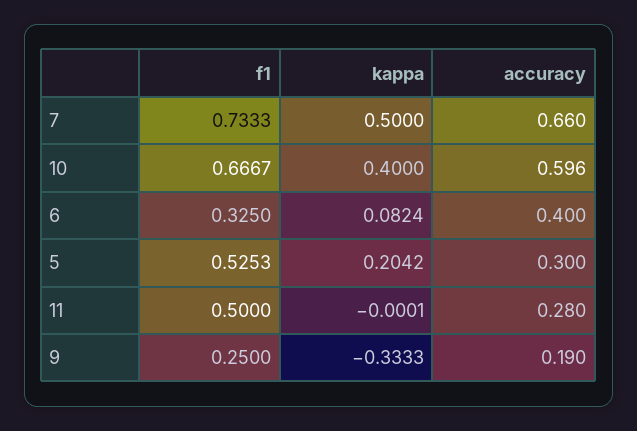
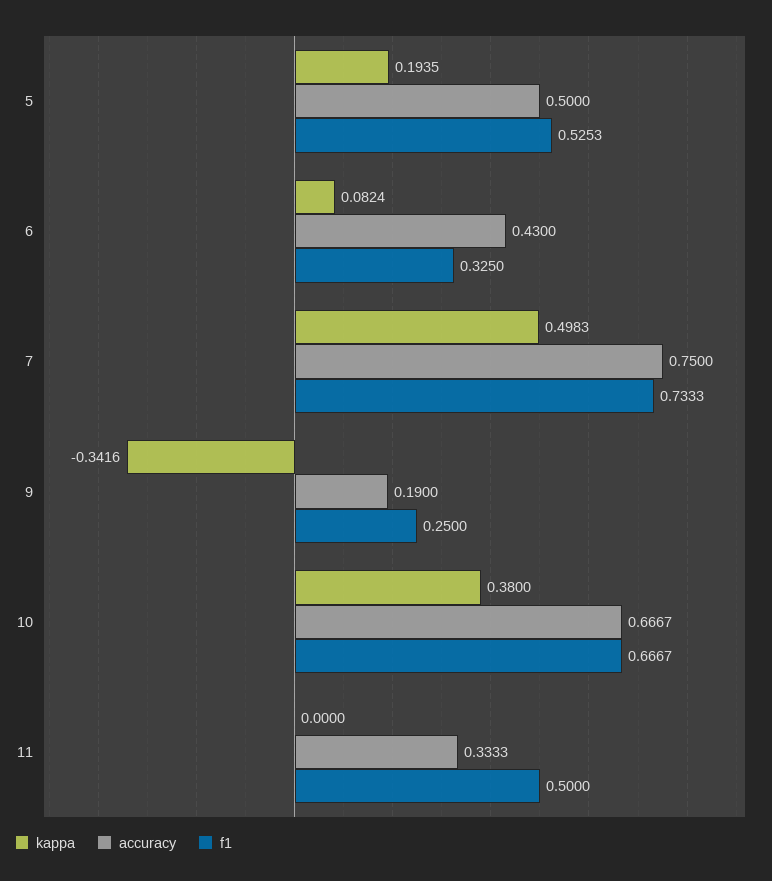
  {
    "f1": {
      "7": 0.7333,
      "10": 0.6667,
      "6": 0.325,
      "5": 0.5253,
      "11": 0.5,
      "9": 0.25
    },
    "kappa": {
-     "7": 0.5,
+     "7": 0.4983,
-     "10": 0.4,
+     "10": 0.38,
      "6": 0.0824,
-     "5": 0.2042,
+     "5": 0.1935,
-     "11": -0.0001,
+     "11": 0,
-     "9": -0.3333
+     "9": -0.3416
    },
    "accuracy": {
-     "7": 0.66,
+     "7": 0.75,
-     "10": 0.596,
+     "10": 0.6667,
-     "6": 0.4,
+     "6": 0.43,
-     "5": 0.3,
+     "5": 0.5,
-     "11": 0.28,
+     "11": 0.3333,
      "9": 0.19
    }
  }

